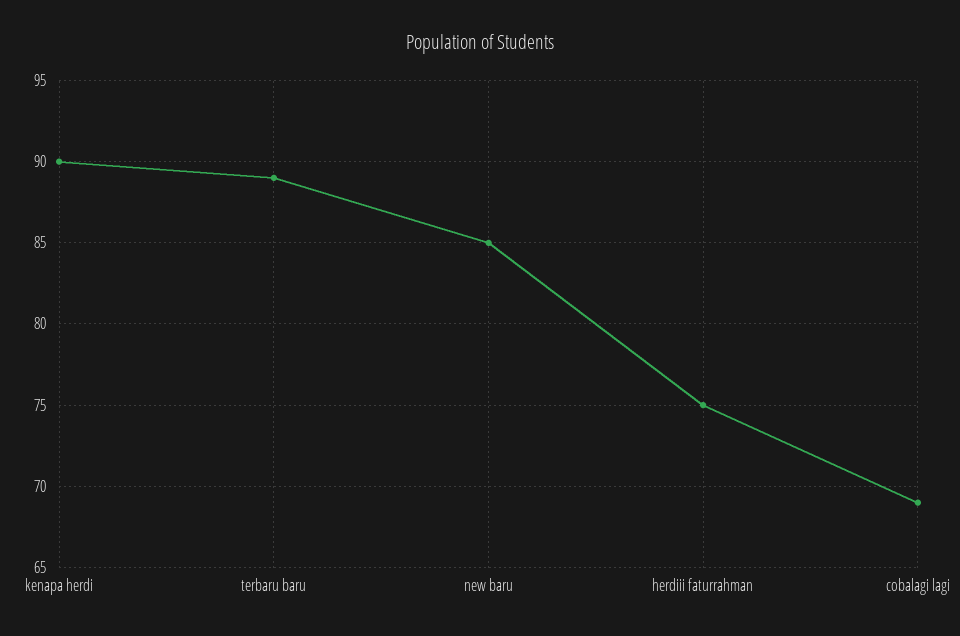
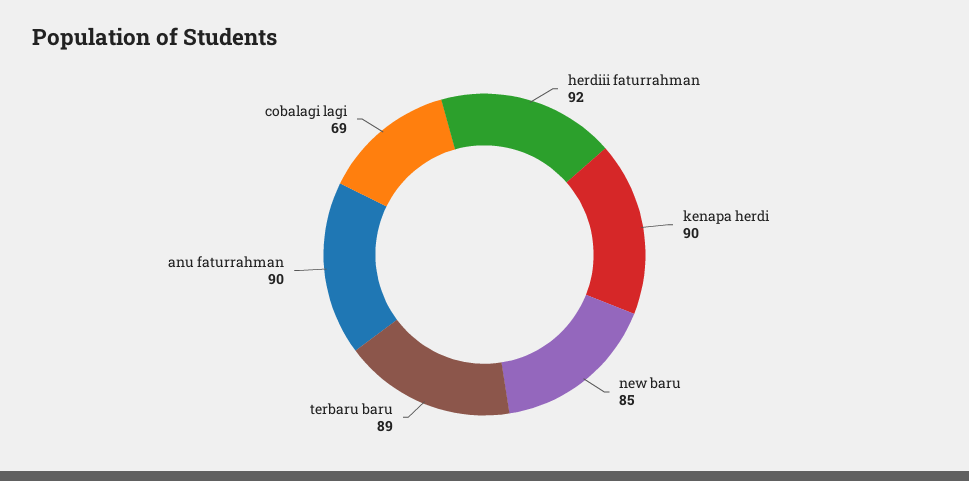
  {
    "kenapa herdi": 90,
    "terbaru baru": 89,
    "new baru": 85,
-   "herdiii faturrahman": 75,
+   "herdiii faturrahman": 92,
-   "cobalagi lagi": 69
+   "cobalagi lagi": 69,
+   "anu faturrahman": 90
  }

